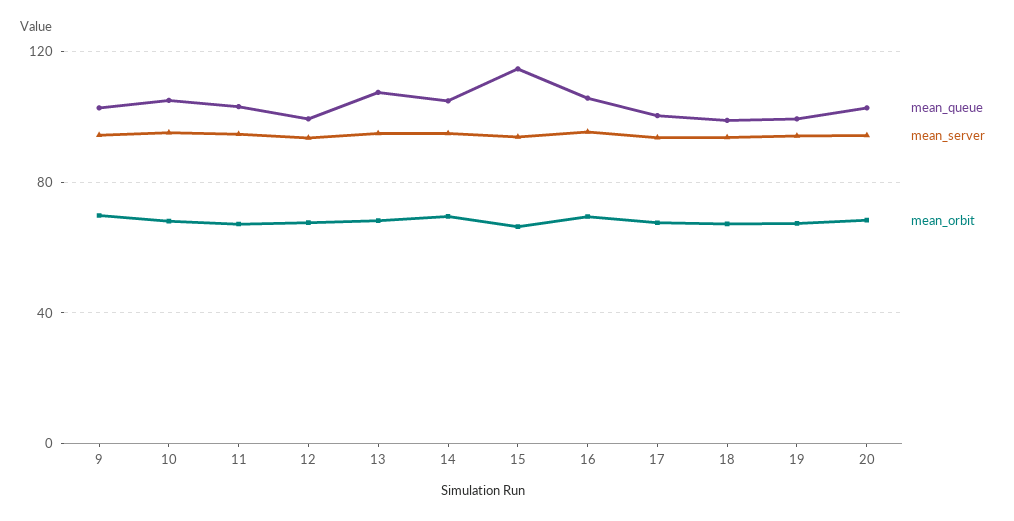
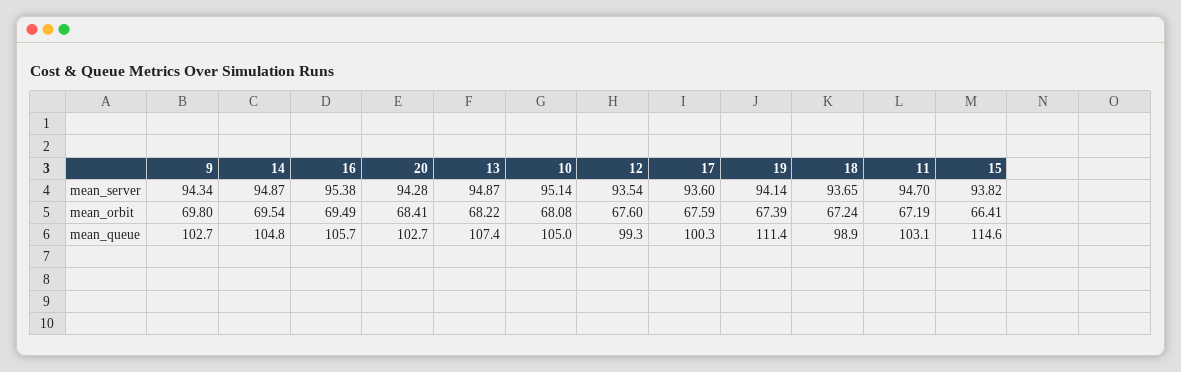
  {
    "mean_queue": {
      "9": 102.7,
      "10": 105,
      "11": 103.1,
      "12": 99.3,
      "13": 107.4,
      "14": 104.8,
      "15": 114.6,
      "16": 105.7,
      "17": 100.3,
      "18": 98.9,
-     "19": 100,
+     "19": 111.4,
      "20": 102.7
    },
    "mean_server": {
      "9": 94.34,
      "10": 95.14,
      "11": 94.7,
      "12": 93.54,
      "13": 94.87,
      "14": 94.87,
      "15": 93.82,
      "16": 95.38,
      "17": 93.6,
      "18": 93.65,
      "19": 94.14,
      "20": 94.28
    },
    "mean_orbit": {
      "9": 69.8,
      "10": 68.08,
      "11": 67.19,
      "12": 67.6,
      "13": 68.22,
      "14": 69.54,
      "15": 66.41,
      "16": 69.49,
      "17": 67.59,
      "18": 67.24,
      "19": 67.39,
      "20": 68.41
    }
  }

